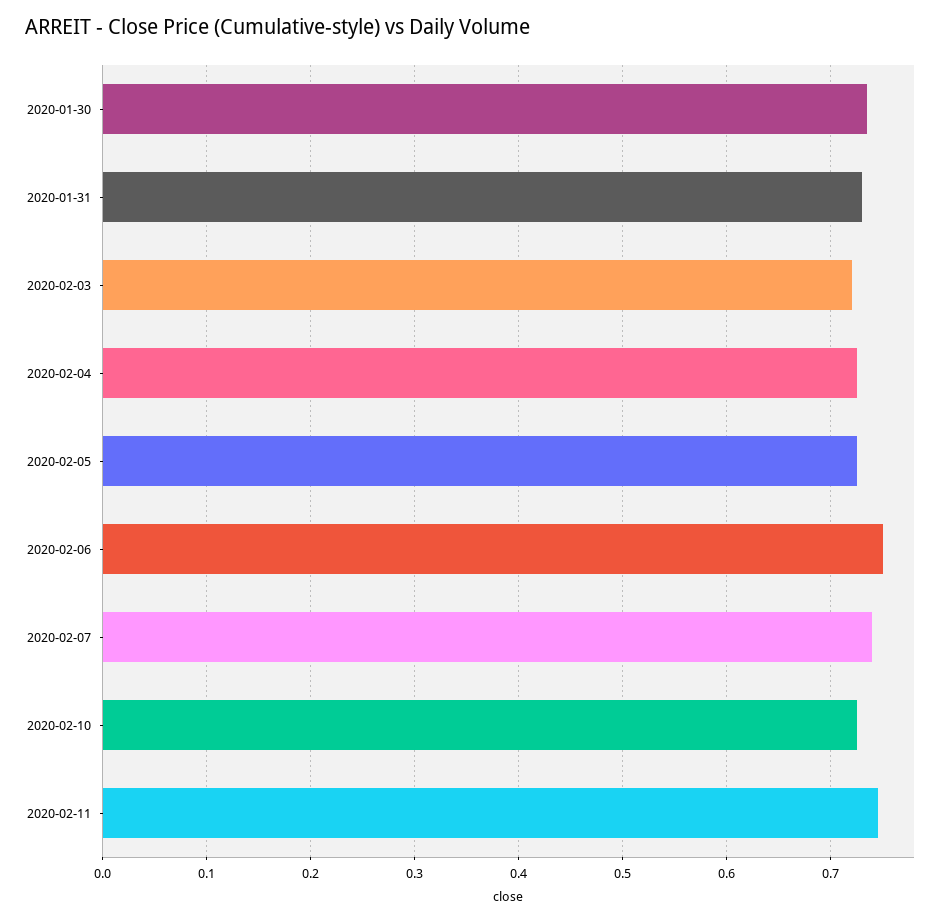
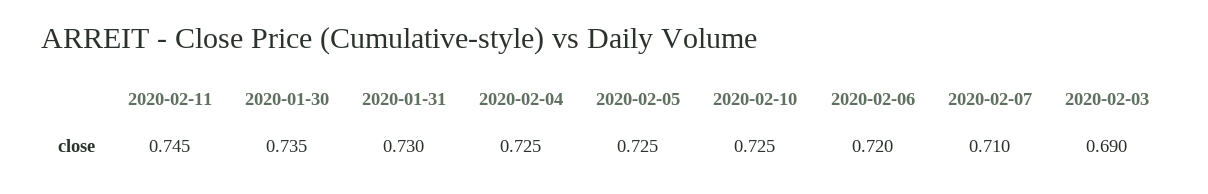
  {
    "2020-01-30": 0.735,
    "2020-01-31": 0.73,
-   "2020-02-03": 0.72,
+   "2020-02-03": 0.69,
    "2020-02-04": 0.725,
    "2020-02-05": 0.725,
-   "2020-02-06": 0.75,
+   "2020-02-06": 0.72,
-   "2020-02-07": 0.74,
+   "2020-02-07": 0.71,
    "2020-02-10": 0.725,
    "2020-02-11": 0.745
  }

